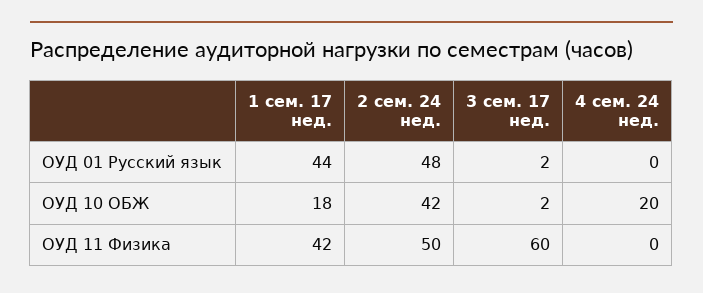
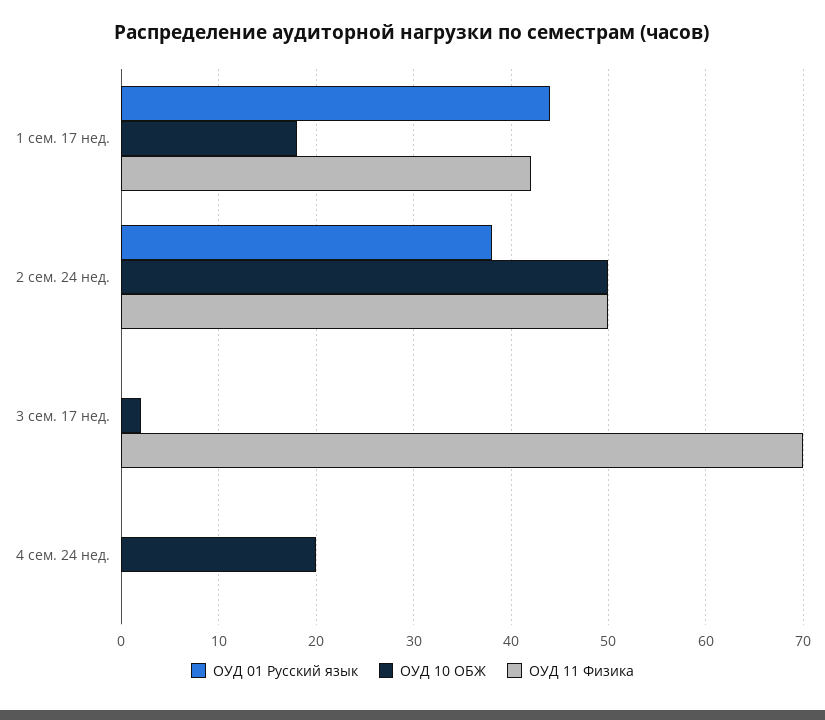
  {
    "ОУД 01 Русский язык": {
      "1 сем. 17 нед.": 44,
-     "2 сем. 24 нед.": 48,
+     "2 сем. 24 нед.": 38,
-     "3 сем. 17 нед.": 2,
+     "3 сем. 17 нед.": 0,
      "4 сем. 24 нед.": 0
    },
    "ОУД 10 ОБЖ": {
      "1 сем. 17 нед.": 18,
-     "2 сем. 24 нед.": 42,
+     "2 сем. 24 нед.": 50,
      "3 сем. 17 нед.": 2,
      "4 сем. 24 нед.": 20
    },
    "ОУД 11 Физика": {
      "1 сем. 17 нед.": 42,
      "2 сем. 24 нед.": 50,
-     "3 сем. 17 нед.": 60,
+     "3 сем. 17 нед.": 70,
      "4 сем. 24 нед.": 0
    }
  }

